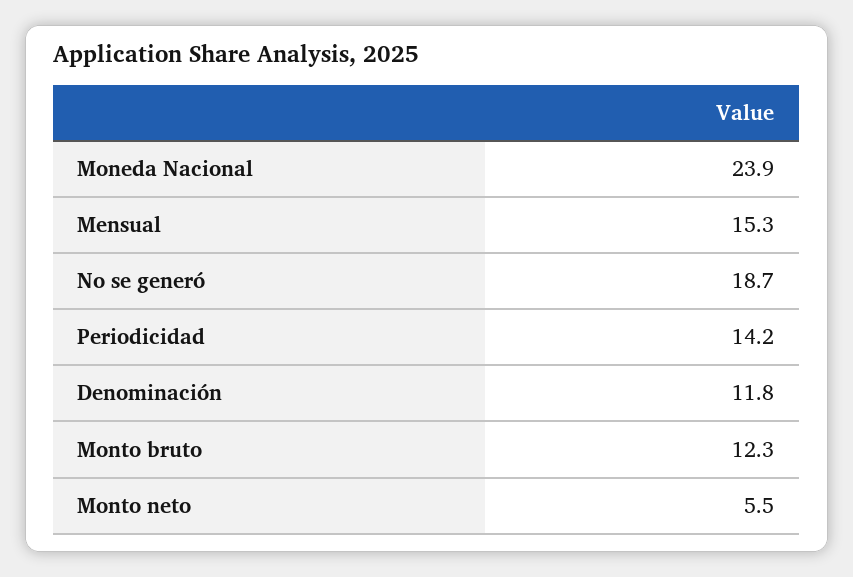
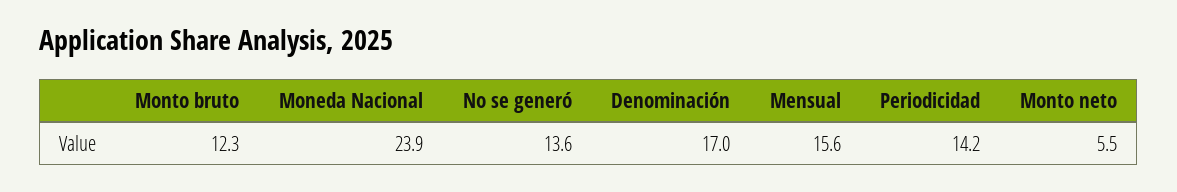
  {
    "Moneda Nacional": 23.9,
-   "Mensual": 15.3,
+   "Mensual": 15.6,
-   "No se generó": 18.7,
+   "No se generó": 13.6,
    "Periodicidad": 14.2,
-   "Denominación": 11.8,
+   "Denominación": 17,
    "Monto bruto": 12.3,
    "Monto neto": 5.5
  }

